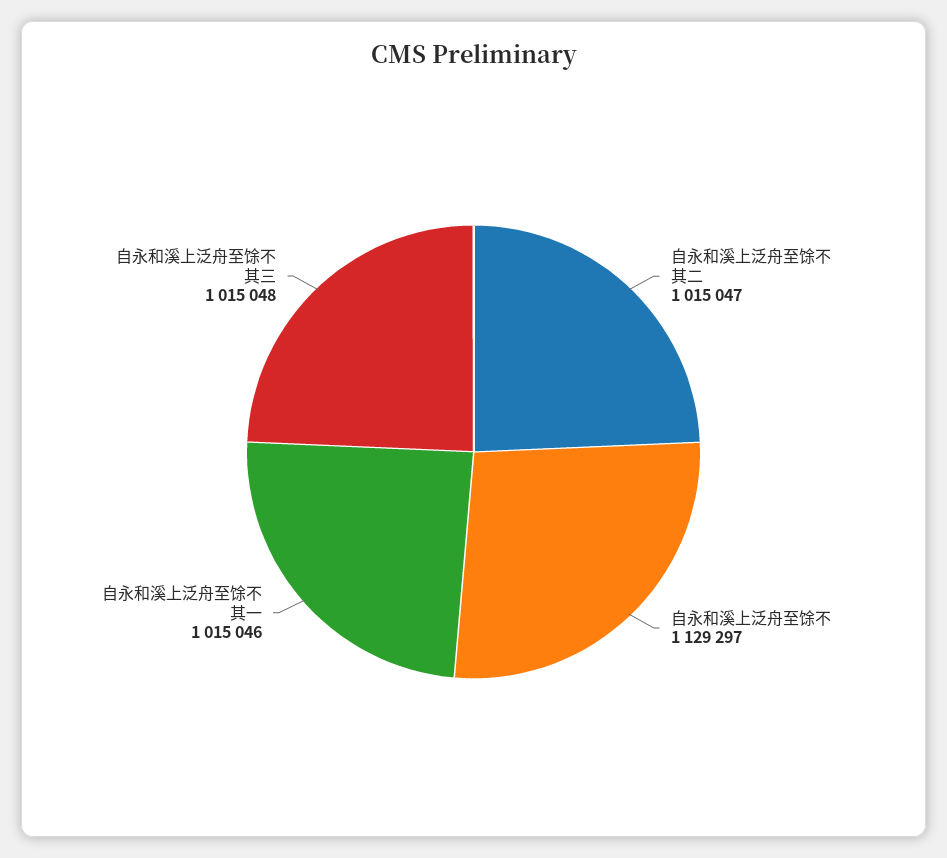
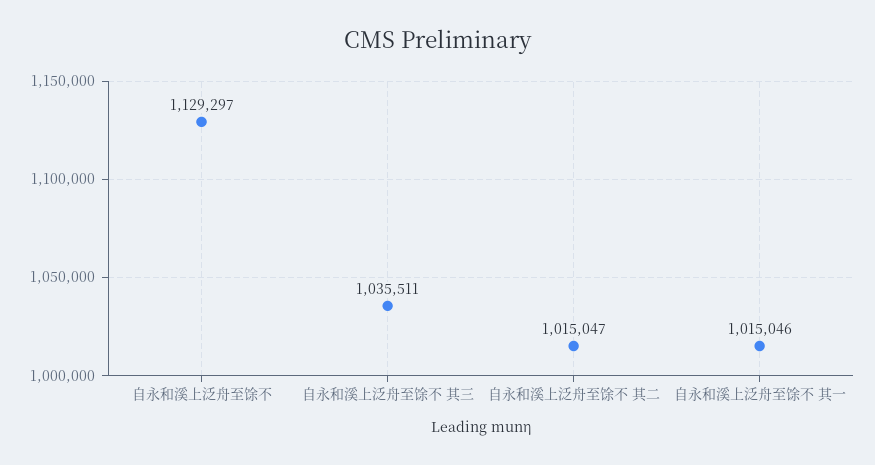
  {
    "自永和溪上泛舟至馀不 其二": 1015047,
    "自永和溪上泛舟至馀不": 1129297,
    "自永和溪上泛舟至馀不 其一": 1015046,
-   "自永和溪上泛舟至馀不 其三": 1015048
+   "自永和溪上泛舟至馀不 其三": 1035511
  }

